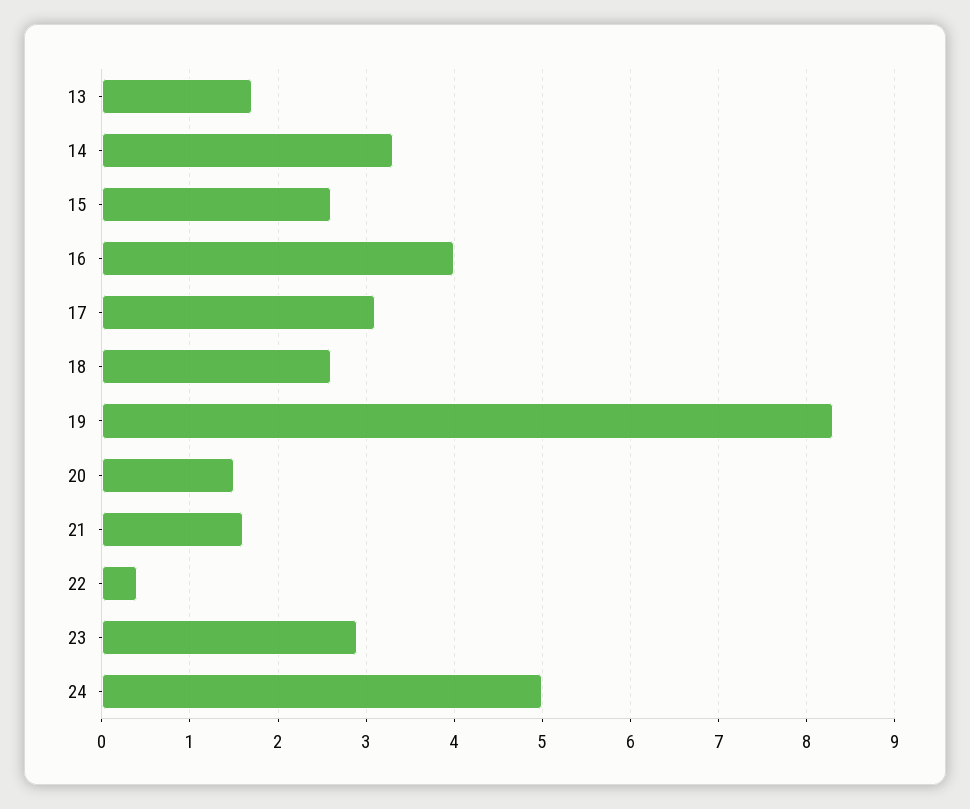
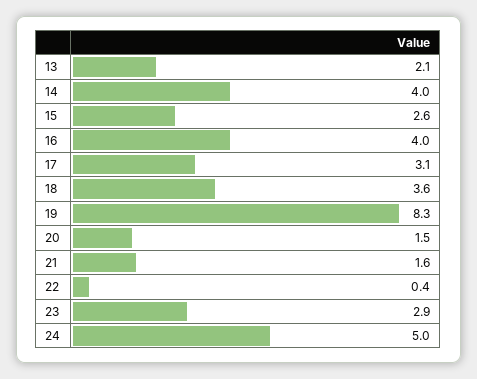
  {
-   "13": 1.7,
+   "13": 2.1,
-   "14": 3.3,
+   "14": 4,
    "15": 2.6,
    "16": 4,
    "17": 3.1,
-   "18": 2.6,
+   "18": 3.6,
    "19": 8.3,
    "20": 1.5,
    "21": 1.6,
    "22": 0.4,
    "23": 2.9,
    "24": 5
  }

